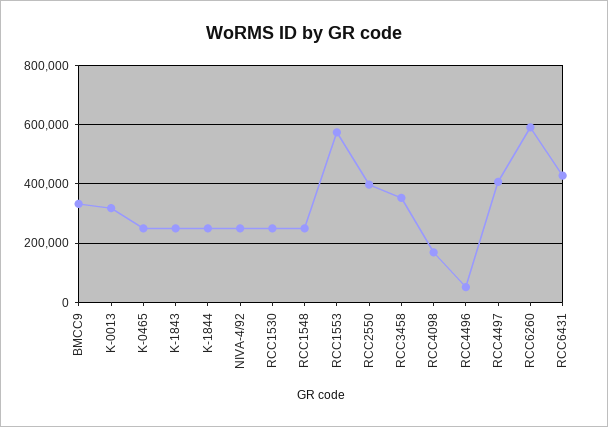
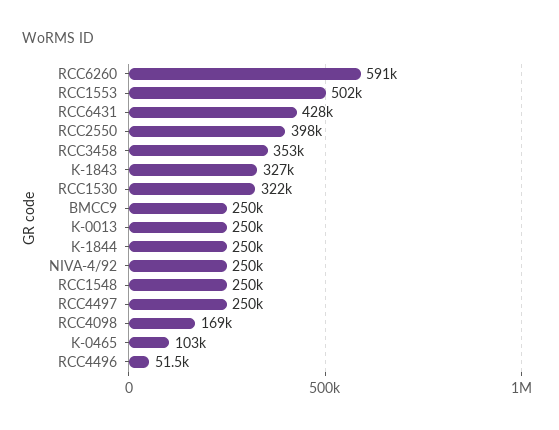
  {
-   "BMCC9": 325000,
+   "BMCC9": 250000,
-   "K-0013": 325000,
+   "K-0013": 250000,
-   "K-0465": 250000,
+   "K-0465": 103000,
-   "K-1843": 250000,
+   "K-1843": 327000,
    "K-1844": 250000,
    "NIVA-4/92": 250000,
-   "RCC1530": 250000,
+   "RCC1530": 322000,
    "RCC1548": 250000,
-   "RCC1553": 575000,
+   "RCC1553": 502000,
    "RCC2550": 398000,
    "RCC3458": 353000,
    "RCC4098": 169000,
    "RCC4496": 51500,
-   "RCC4497": 400000,
+   "RCC4497": 250000,
    "RCC6260": 591000,
    "RCC6431": 428000
  }

